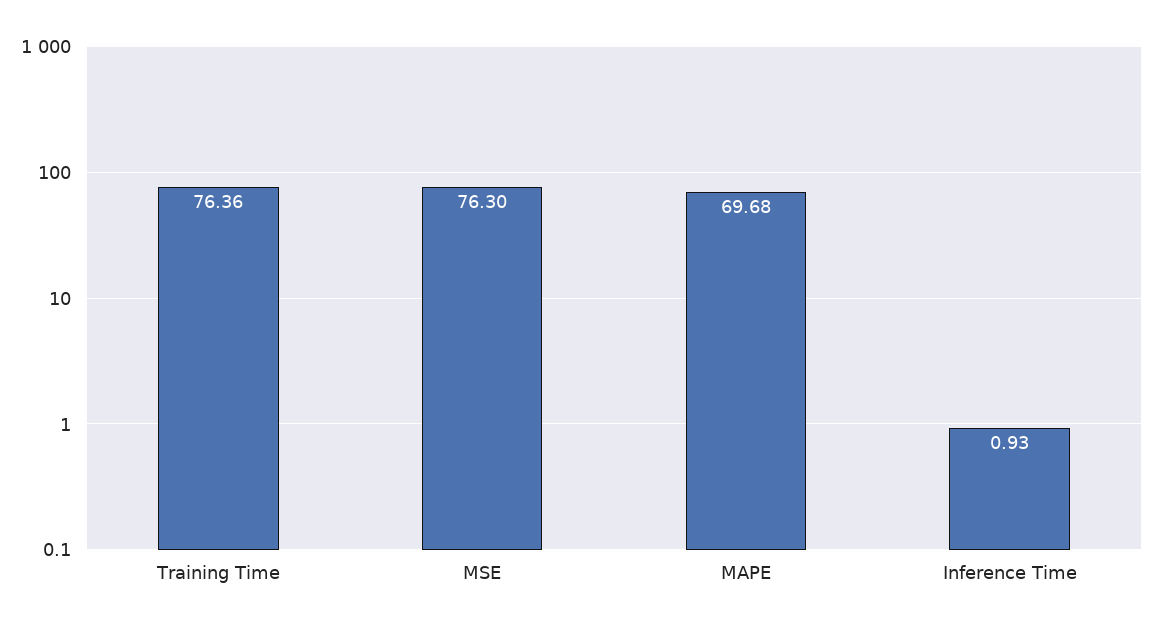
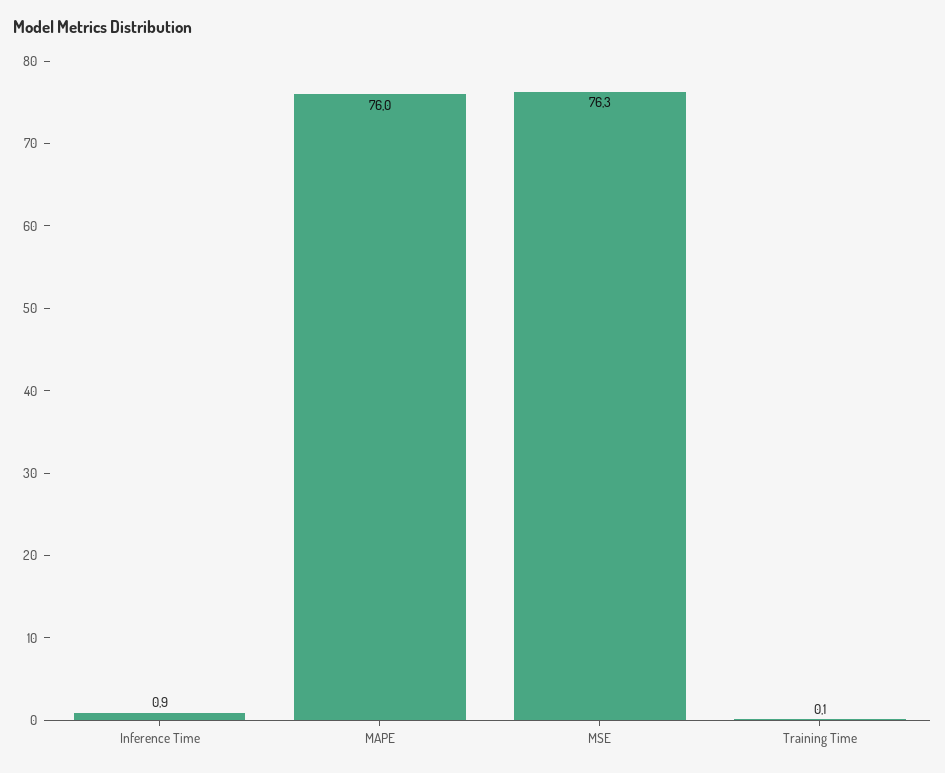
  {
-   "Training Time": 76.36,
+   "Training Time": 0.1,
    "MSE": 76.3,
-   "MAPE": 69.68,
+   "MAPE": 76,
    "Inference Time": 0.93
  }

